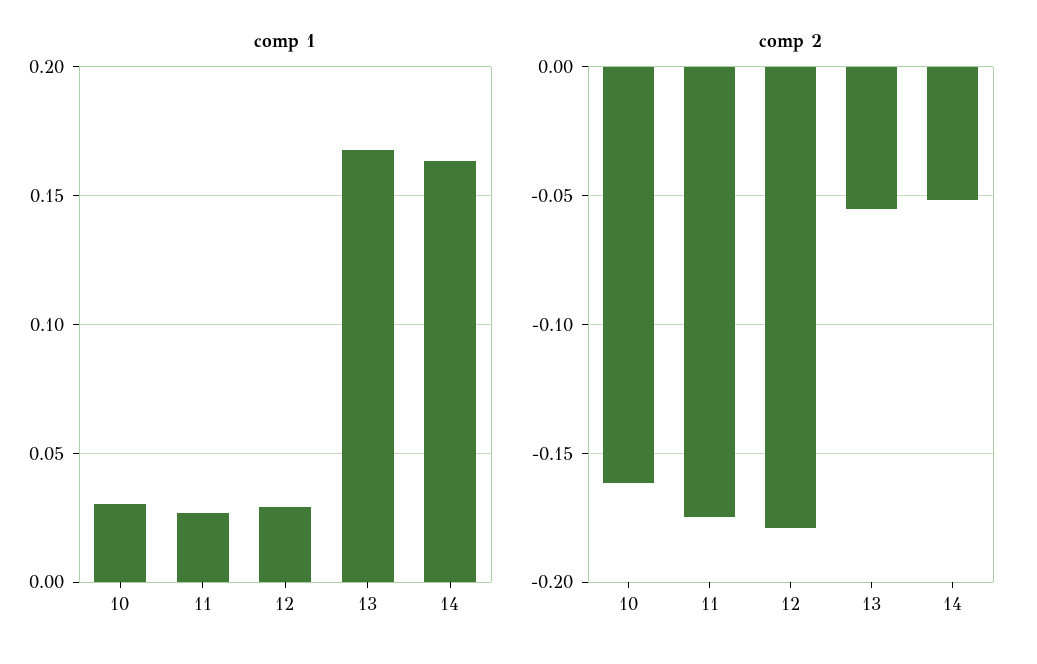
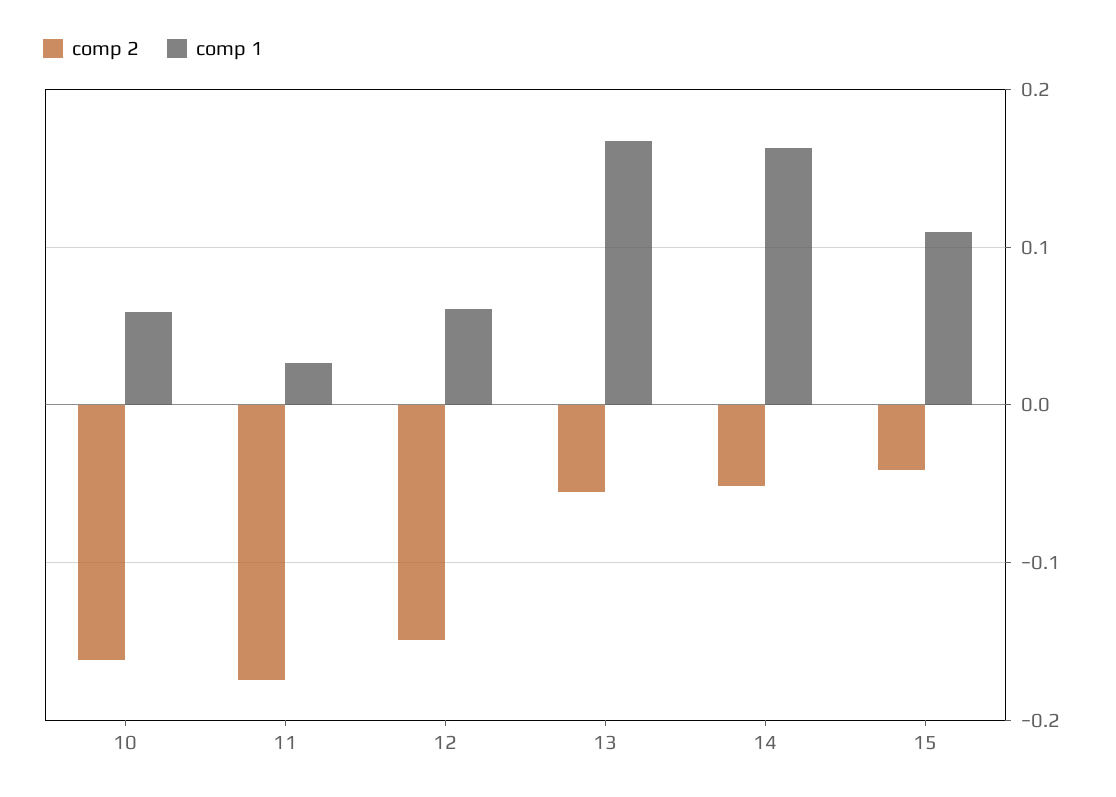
  {
    "comp 1": {
-     "10": 0.03,
+     "10": 0.06,
      "11": 0.025,
-     "12": 0.03,
+     "12": 0.06,
      "13": 0.17,
-     "14": 0.165
+     "14": 0.165,
+     "15": 0.11
    },
    "comp 2": {
      "10": -0.16,
      "11": -0.175,
-     "12": -0.18,
+     "12": -0.15,
      "13": -0.055,
-     "14": -0.05
+     "14": -0.05,
+     "15": -0.04
    }
  }

